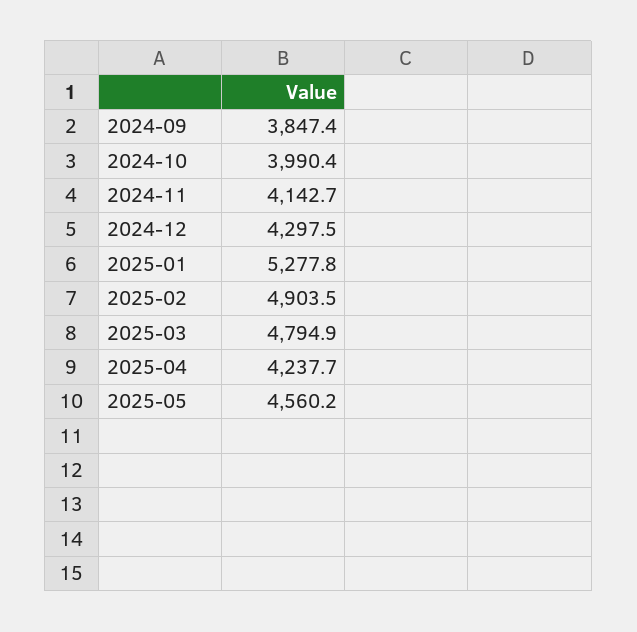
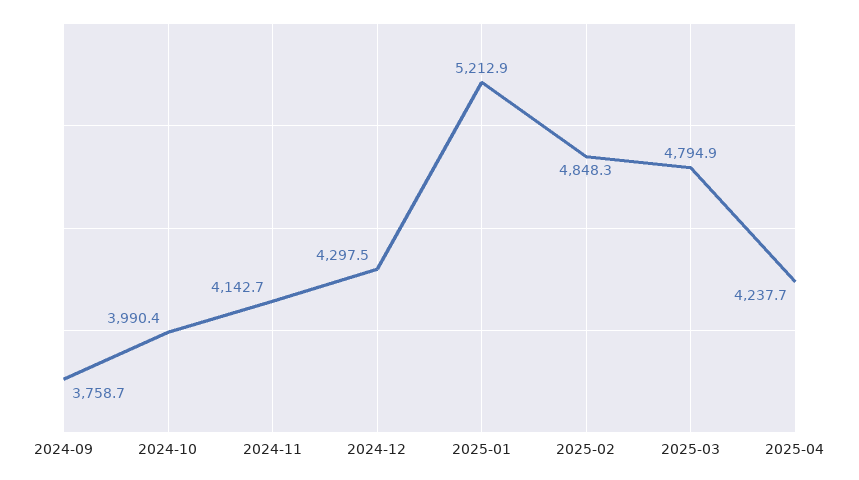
  {
-   "2024-09": 3847.4,
+   "2024-09": 3758.7,
    "2024-10": 3990.4,
    "2024-11": 4142.7,
    "2024-12": 4297.5,
-   "2025-01": 5277.8,
+   "2025-01": 5212.9,
-   "2025-02": 4903.5,
+   "2025-02": 4848.3,
    "2025-03": 4794.9,
-   "2025-04": 4237.7,
+   "2025-04": 4237.7
-   "2025-05": 4560.2
  }

